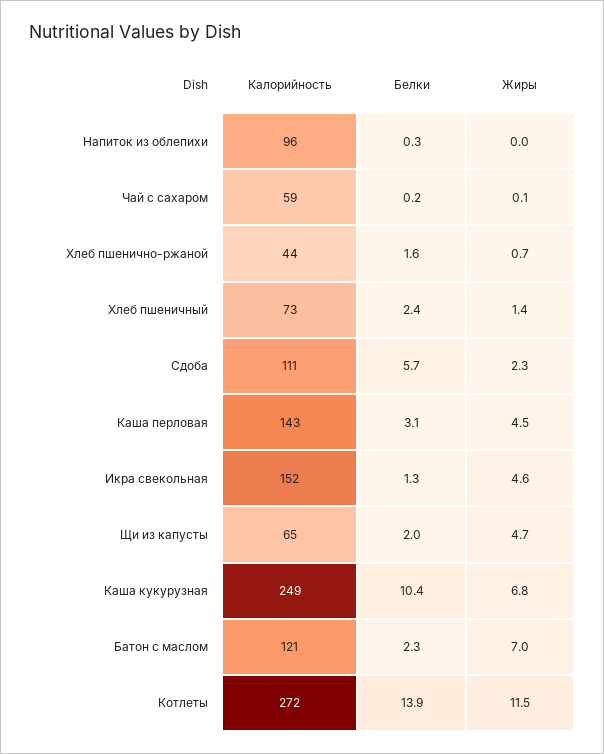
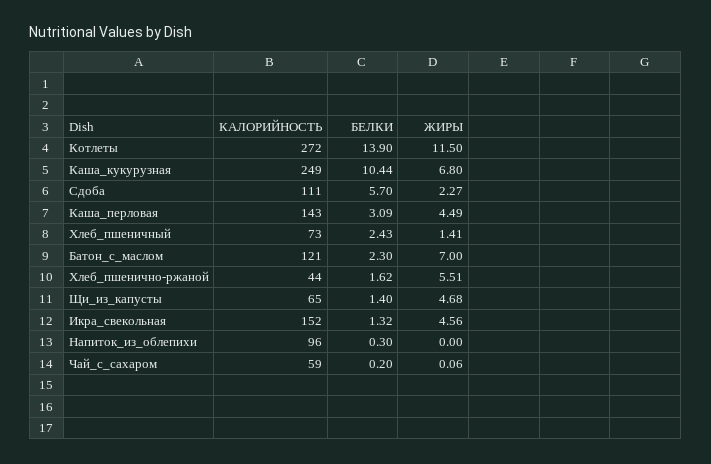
  {
    "Калорийность": {
      "Напиток из облепихи": 96,
      "Чай с сахаром": 59,
      "Хлеб пшенично-ржаной": 44,
      "Хлеб пшеничный": 73,
      "Сдоба": 111,
      "Каша перловая": 143,
      "Икра свекольная": 152,
      "Щи из капусты": 65,
      "Каша кукурузная": 249,
      "Батон с маслом": 121,
      "Котлеты": 272
    },
    "Белки": {
      "Напиток из облепихи": 0.3,
      "Чай с сахаром": 0.2,
      "Хлеб пшенично-ржаной": 1.62,
      "Хлеб пшеничный": 2.43,
      "Сдоба": 5.7,
      "Каша перловая": 3.09,
      "Икра свекольная": 1.32,
-     "Щи из капусты": 2,
+     "Щи из капусты": 1.4,
      "Каша кукурузная": 10.44,
      "Батон с маслом": 2.3,
      "Котлеты": 13.9
    },
    "Жиры": {
      "Напиток из облепихи": 0,
      "Чай с сахаром": 0.06,
-     "Хлеб пшенично-ржаной": 0.7,
+     "Хлеб пшенично-ржаной": 5.51,
      "Хлеб пшеничный": 1.41,
      "Сдоба": 2.27,
      "Каша перловая": 4.49,
      "Икра свекольная": 4.56,
      "Щи из капусты": 4.68,
      "Каша кукурузная": 6.8,
      "Батон с маслом": 7,
      "Котлеты": 11.5
    }
  }

